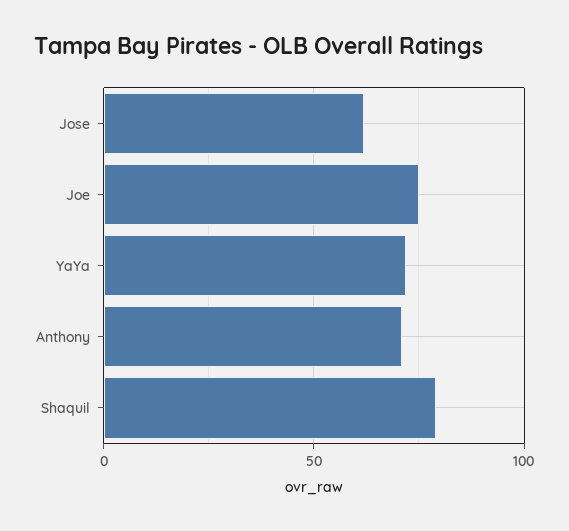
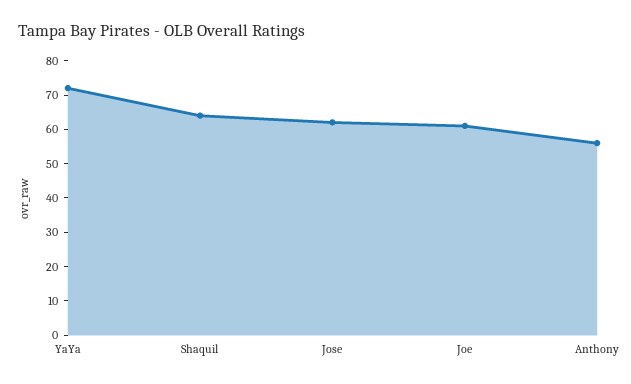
  {
    "Jose": 60,
-   "Joe": 75,
+   "Joe": 60,
    "YaYa": 70,
-   "Anthony": 70,
+   "Anthony": 55,
-   "Shaquil": 80
+   "Shaquil": 65
  }

